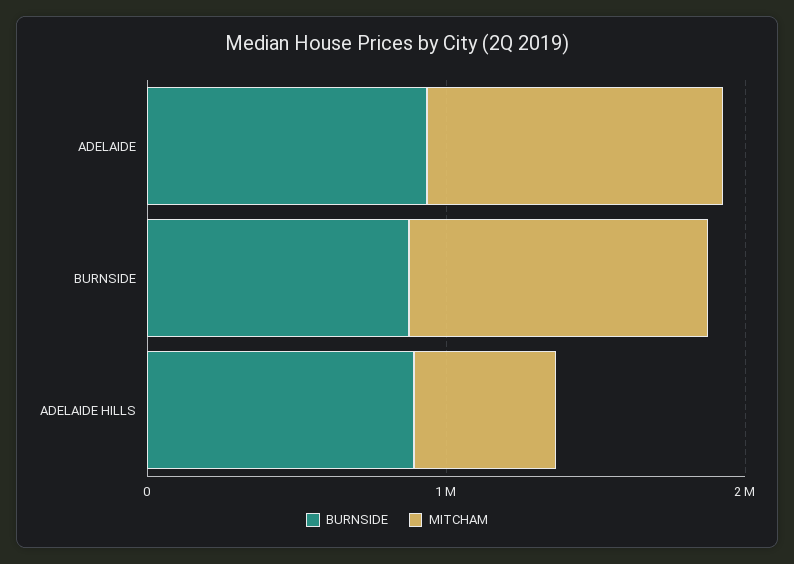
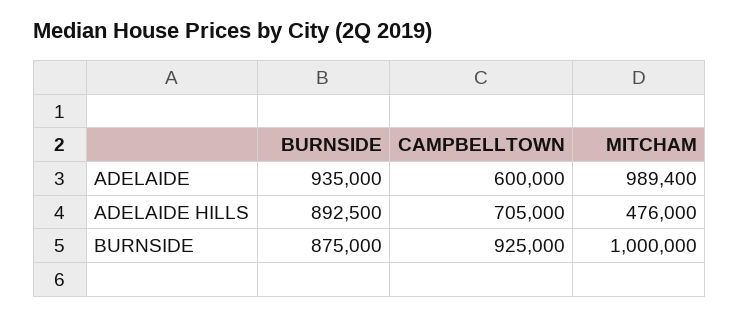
  {
    "BURNSIDE": {
      "ADELAIDE": 935000,
      "BURNSIDE": 875000,
      "ADELAIDE HILLS": 892500
    },
    "MITCHAM": {
      "ADELAIDE": 989400,
      "BURNSIDE": 1000000,
      "ADELAIDE HILLS": 476000
-   }
+   },
+   "CAMPBELLTOWN": {
+     "ADELAIDE": 600000,
+     "ADELAIDE HILLS": 705000,
+     "BURNSIDE": 925000
+   }
  }

